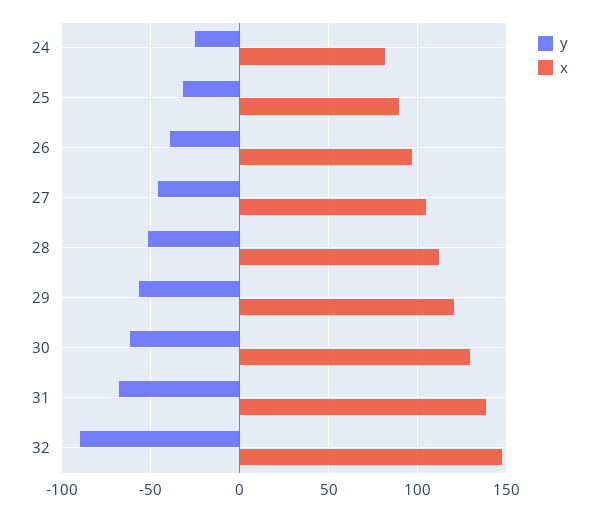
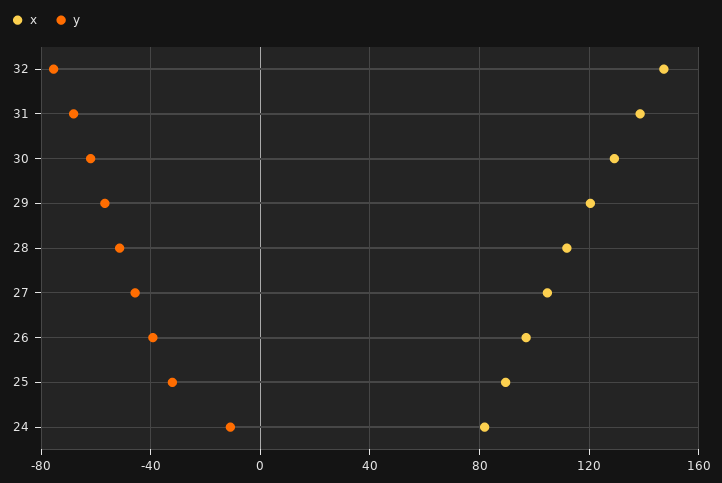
  {
    "y": {
-     "24": -25,
+     "24": -10,
      "25": -30,
      "26": -40,
      "27": -45,
      "28": -50,
      "29": -55,
      "30": -60,
      "31": -70,
-     "32": -90
+     "32": -75
    },
    "x": {
      "24": 80,
      "25": 90,
      "26": 95,
      "27": 105,
      "28": 110,
      "29": 120,
      "30": 130,
      "31": 140,
      "32": 145
    }
  }

